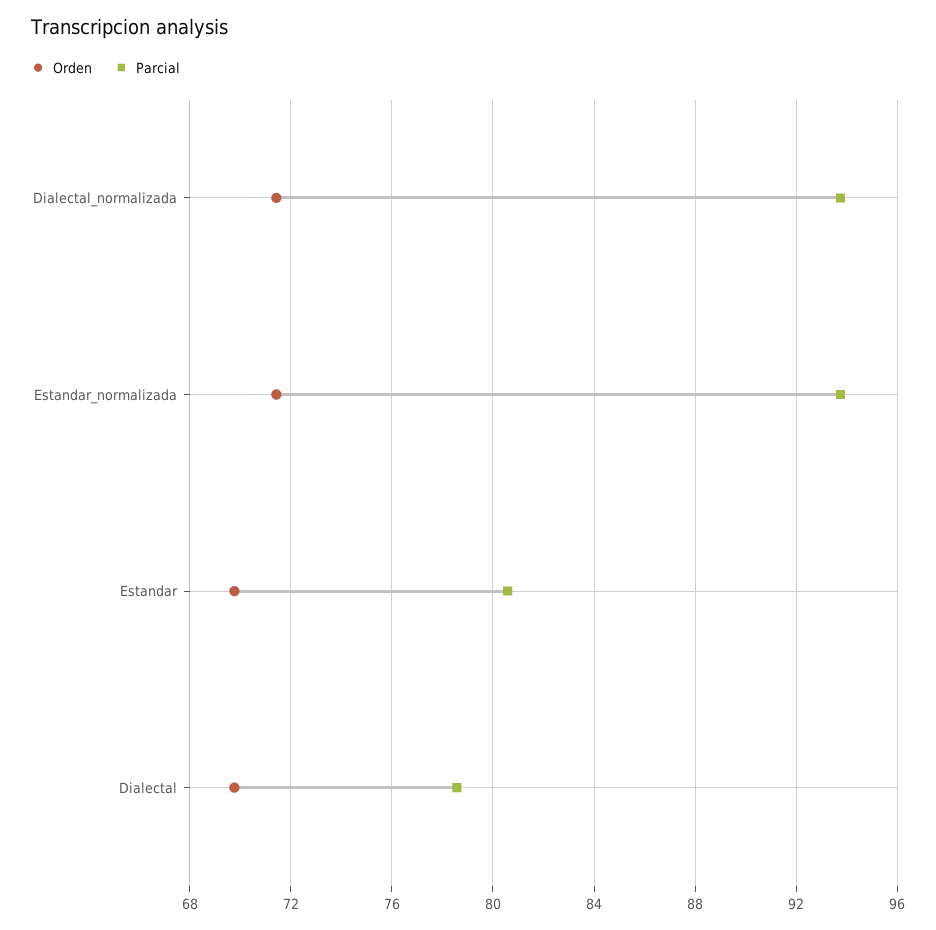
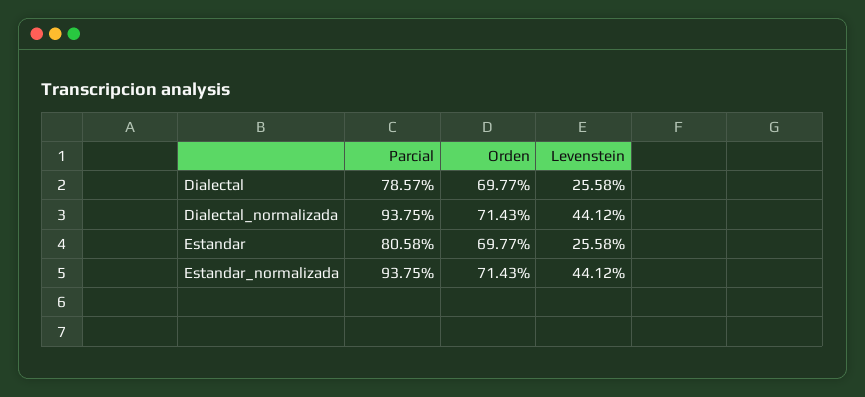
  {
    "Orden": {
      "Dialectal_normalizada": 71.43,
      "Estandar_normalizada": 71.43,
      "Estandar": 69.77,
      "Dialectal": 69.77
    },
    "Parcial": {
      "Dialectal_normalizada": 93.75,
      "Estandar_normalizada": 93.75,
      "Estandar": 80.58,
      "Dialectal": 78.57
-   }
+   },
+   "Levenstein": {
+     "Dialectal": 25.58,
+     "Dialectal_normalizada": 44.12,
+     "Estandar": 25.58,
+     "Estandar_normalizada": 44.12
+   }
  }

